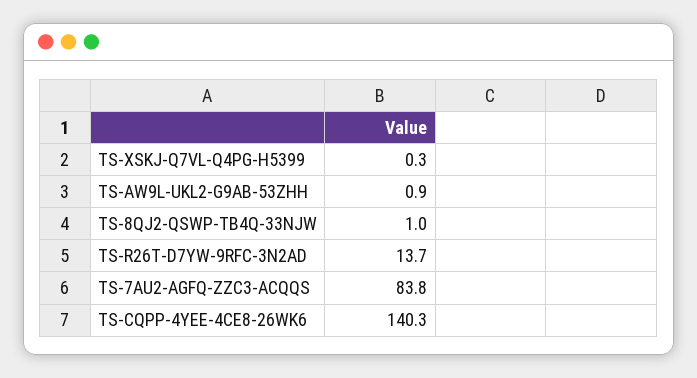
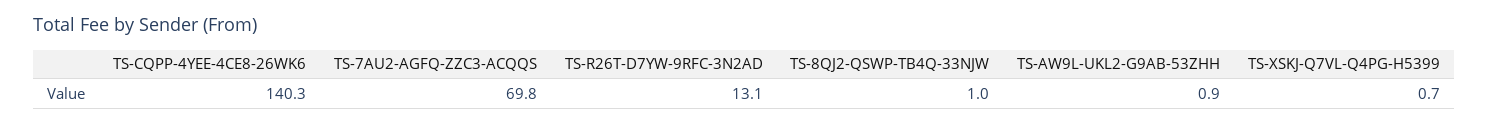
  {
-   "TS-XSKJ-Q7VL-Q4PG-H5399": 0.3,
+   "TS-XSKJ-Q7VL-Q4PG-H5399": 0.7,
    "TS-AW9L-UKL2-G9AB-53ZHH": 0.9,
    "TS-8QJ2-QSWP-TB4Q-33NJW": 1,
-   "TS-R26T-D7YW-9RFC-3N2AD": 13.7,
+   "TS-R26T-D7YW-9RFC-3N2AD": 13.1,
-   "TS-7AU2-AGFQ-ZZC3-ACQQS": 83.8,
+   "TS-7AU2-AGFQ-ZZC3-ACQQS": 69.8,
    "TS-CQPP-4YEE-4CE8-26WK6": 140.3
  }

